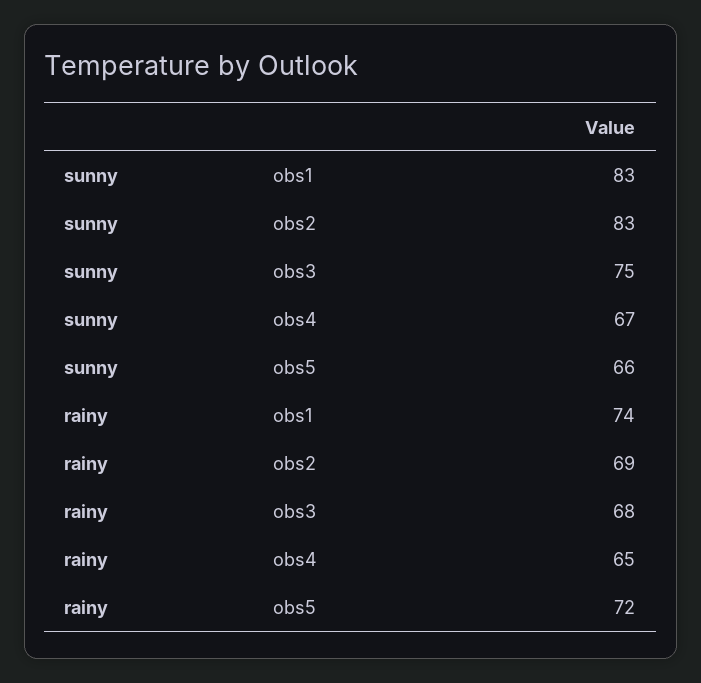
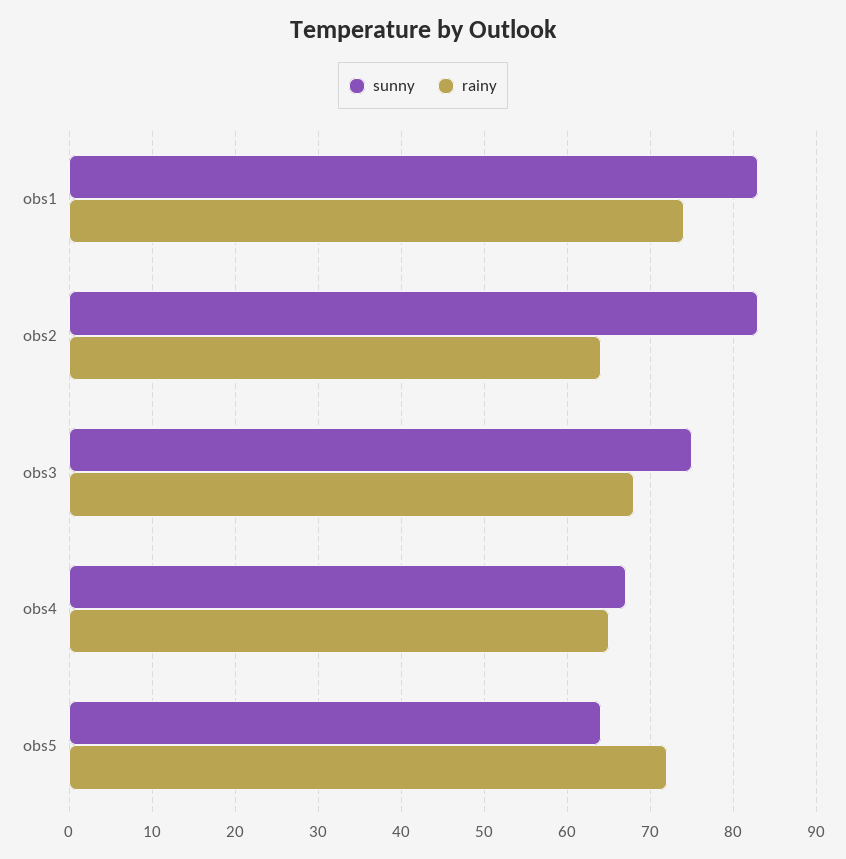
  {
    "sunny": {
      "obs1": 83,
      "obs2": 83,
      "obs3": 75,
      "obs4": 67,
-     "obs5": 66
+     "obs5": 64
    },
    "rainy": {
      "obs1": 74,
-     "obs2": 69,
+     "obs2": 64,
      "obs3": 68,
      "obs4": 65,
      "obs5": 72
    }
  }

